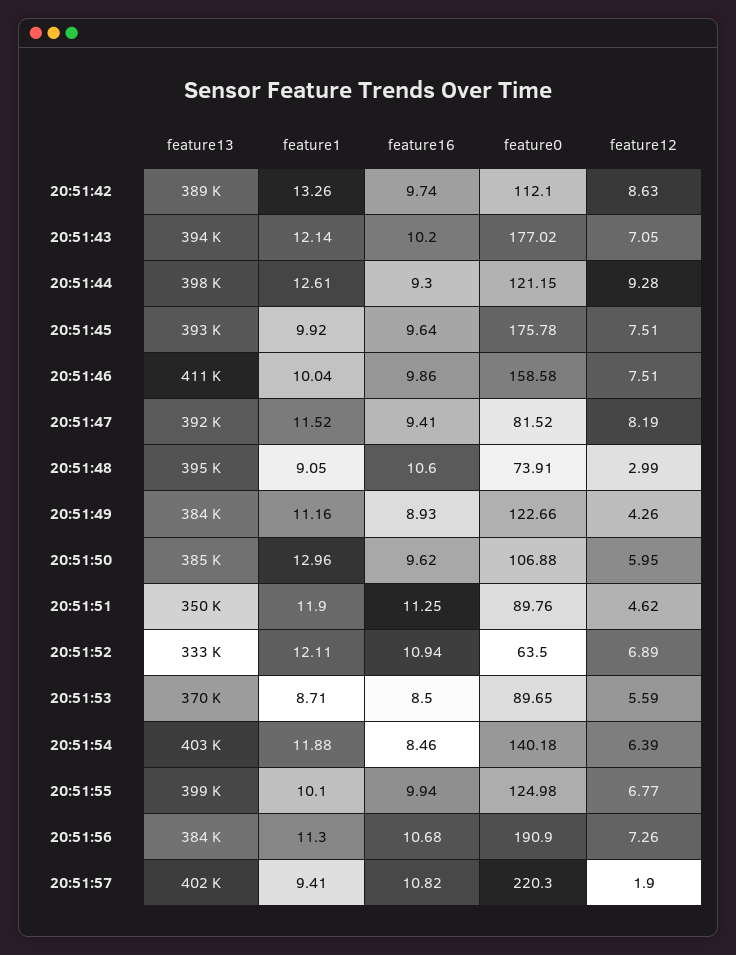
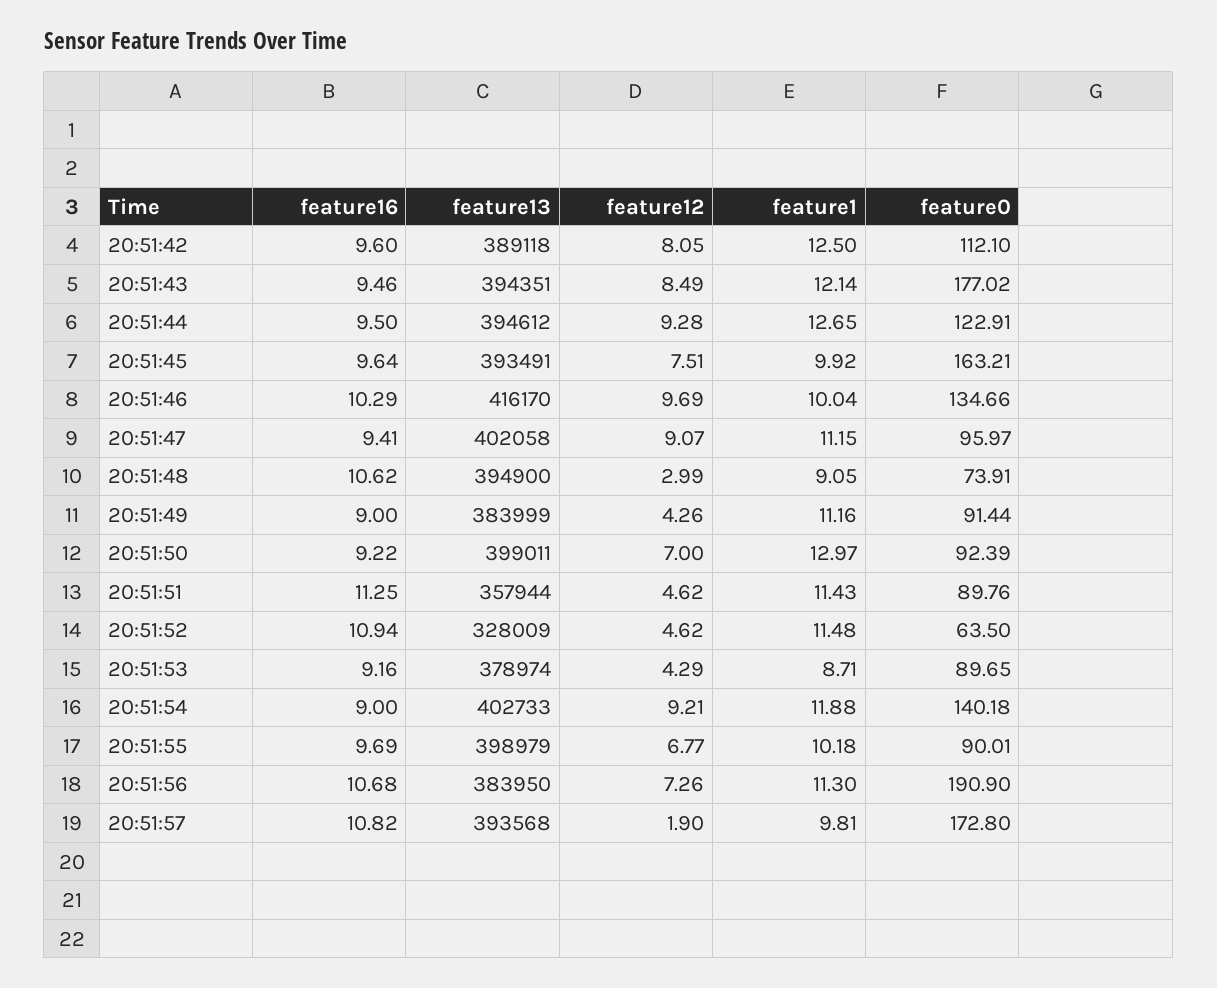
  {
    "feature13": {
      "20:51:42": 389118,
      "20:51:43": 394351,
-     "20:51:44": 398000,
+     "20:51:44": 394612,
      "20:51:45": 393491,
-     "20:51:46": 411000,
+     "20:51:46": 416170,
-     "20:51:47": 392000,
+     "20:51:47": 402058,
      "20:51:48": 394900,
      "20:51:49": 383999,
-     "20:51:50": 385000,
+     "20:51:50": 399011,
-     "20:51:51": 350000,
+     "20:51:51": 357944,
-     "20:51:52": 333000,
+     "20:51:52": 328009,
-     "20:51:53": 370000,
+     "20:51:53": 378974,
      "20:51:54": 402733,
      "20:51:55": 398979,
      "20:51:56": 383950,
-     "20:51:57": 402000
+     "20:51:57": 393568
    },
    "feature1": {
-     "20:51:42": 13.26,
+     "20:51:42": 12.5,
      "20:51:43": 12.14,
-     "20:51:44": 12.61,
+     "20:51:44": 12.65,
      "20:51:45": 9.92,
      "20:51:46": 10.04,
-     "20:51:47": 11.52,
+     "20:51:47": 11.15,
      "20:51:48": 9.05,
      "20:51:49": 11.16,
-     "20:51:50": 12.96,
+     "20:51:50": 12.97,
-     "20:51:51": 11.9,
+     "20:51:51": 11.43,
-     "20:51:52": 12.11,
+     "20:51:52": 11.48,
      "20:51:53": 8.71,
      "20:51:54": 11.88,
-     "20:51:55": 10.1,
+     "20:51:55": 10.18,
      "20:51:56": 11.3,
-     "20:51:57": 9.41
+     "20:51:57": 9.81
    },
    "feature16": {
-     "20:51:42": 9.74,
+     "20:51:42": 9.6,
-     "20:51:43": 10.2,
+     "20:51:43": 9.46,
-     "20:51:44": 9.3,
+     "20:51:44": 9.5,
      "20:51:45": 9.64,
-     "20:51:46": 9.86,
+     "20:51:46": 10.29,
      "20:51:47": 9.41,
-     "20:51:48": 10.6,
+     "20:51:48": 10.62,
-     "20:51:49": 8.93,
+     "20:51:49": 9,
-     "20:51:50": 9.62,
+     "20:51:50": 9.22,
      "20:51:51": 11.25,
      "20:51:52": 10.94,
-     "20:51:53": 8.5,
+     "20:51:53": 9.16,
-     "20:51:54": 8.46,
+     "20:51:54": 9,
-     "20:51:55": 9.94,
+     "20:51:55": 9.69,
      "20:51:56": 10.68,
      "20:51:57": 10.82
    },
    "feature0": {
      "20:51:42": 112.1,
      "20:51:43": 177.02,
-     "20:51:44": 121.15,
+     "20:51:44": 122.91,
-     "20:51:45": 175.78,
+     "20:51:45": 163.21,
-     "20:51:46": 158.58,
+     "20:51:46": 134.66,
-     "20:51:47": 81.52,
+     "20:51:47": 95.97,
      "20:51:48": 73.91,
-     "20:51:49": 122.66,
+     "20:51:49": 91.44,
-     "20:51:50": 106.88,
+     "20:51:50": 92.39,
      "20:51:51": 89.76,
      "20:51:52": 63.5,
      "20:51:53": 89.65,
      "20:51:54": 140.18,
-     "20:51:55": 124.98,
+     "20:51:55": 90.01,
      "20:51:56": 190.9,
-     "20:51:57": 220.3
+     "20:51:57": 172.8
    },
    "feature12": {
-     "20:51:42": 8.63,
+     "20:51:42": 8.05,
-     "20:51:43": 7.05,
+     "20:51:43": 8.49,
      "20:51:44": 9.28,
      "20:51:45": 7.51,
-     "20:51:46": 7.51,
+     "20:51:46": 9.69,
-     "20:51:47": 8.19,
+     "20:51:47": 9.07,
      "20:51:48": 2.99,
      "20:51:49": 4.26,
-     "20:51:50": 5.95,
+     "20:51:50": 7,
      "20:51:51": 4.62,
-     "20:51:52": 6.89,
+     "20:51:52": 4.62,
-     "20:51:53": 5.59,
+     "20:51:53": 4.29,
-     "20:51:54": 6.39,
+     "20:51:54": 9.21,
      "20:51:55": 6.77,
      "20:51:56": 7.26,
      "20:51:57": 1.9
    }
  }

